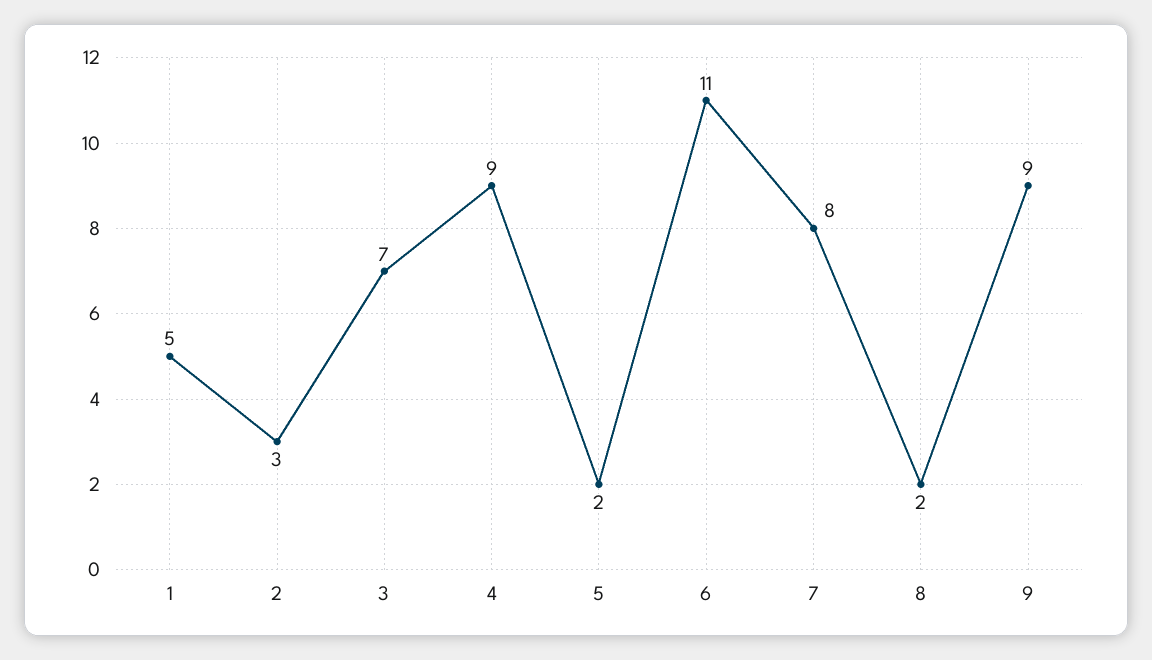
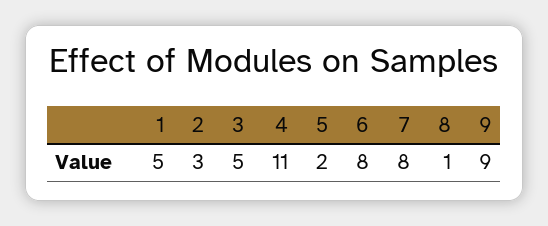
  {
    "1": 5,
    "2": 3,
-   "3": 7,
+   "3": 5,
-   "4": 9,
+   "4": 11,
    "5": 2,
-   "6": 11,
+   "6": 8,
    "7": 8,
-   "8": 2,
+   "8": 1,
    "9": 9
  }

